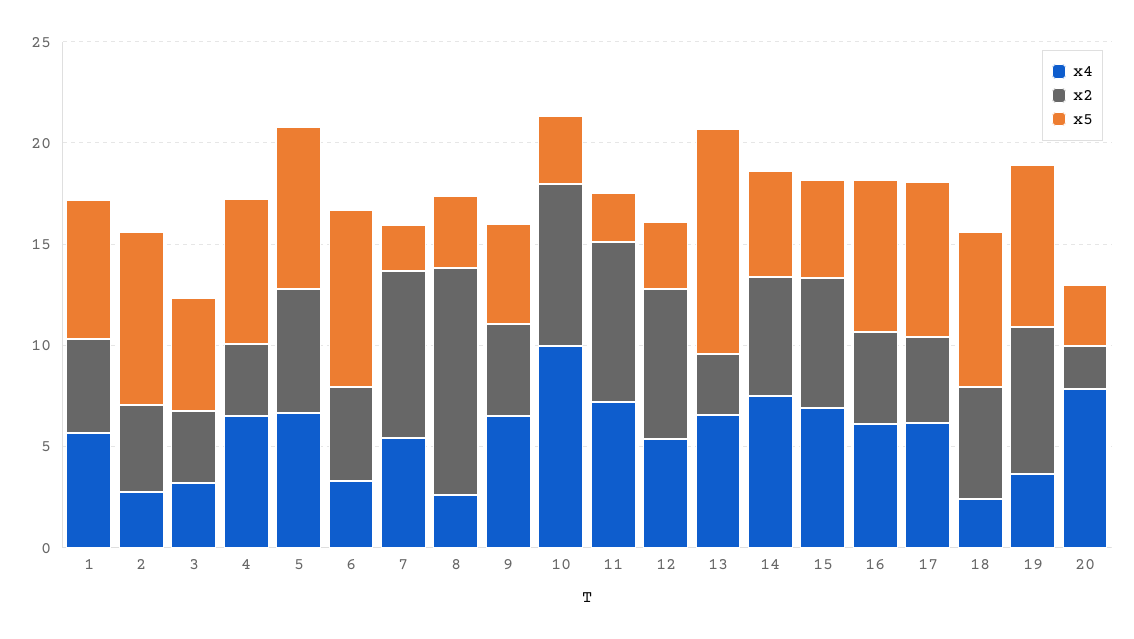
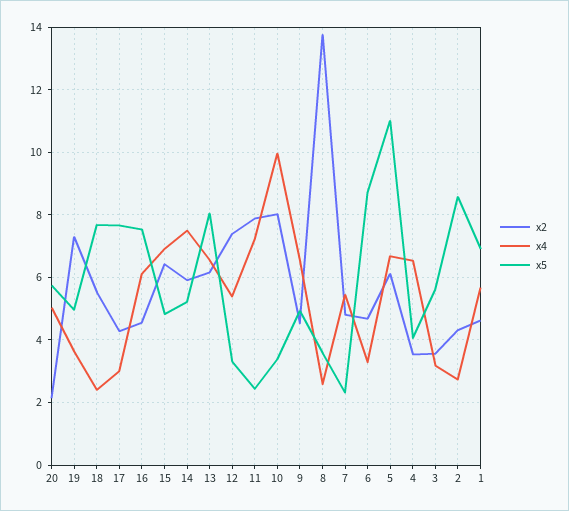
  {
    "x4": {
      "1": 5.6,
      "2": 2.8,
      "3": 3.2,
      "4": 6.6,
      "5": 6.6,
      "6": 3.2,
      "7": 5.4,
      "8": 2.6,
      "9": 6.6,
      "10": 10,
      "11": 7.2,
      "12": 5.4,
      "13": 6.6,
      "14": 7.4,
      "15": 7,
      "16": 6.2,
-     "17": 6,
+     "17": 3,
      "18": 2.4,
      "19": 3.6,
-     "20": 8
+     "20": 5
    },
    "x2": {
      "1": 4.6,
      "2": 4.4,
      "3": 3.6,
      "4": 3.6,
      "5": 6.2,
      "6": 4.6,
-     "7": 8,
+     "7": 4.8,
-     "8": 11,
+     "8": 13.8,
      "9": 4.6,
      "10": 8,
      "11": 7.8,
      "12": 7.4,
-     "13": 3,
+     "13": 6.2,
      "14": 6,
      "15": 6.4,
      "16": 4.6,
      "17": 4.2,
      "18": 5.6,
      "19": 7.2,
      "20": 2.2
    },
    "x5": {
      "1": 7,
      "2": 8.6,
      "3": 5.6,
-     "4": 7,
+     "4": 4,
-     "5": 8,
+     "5": 11,
      "6": 8.8,
      "7": 2.4,
      "8": 3.6,
      "9": 5,
      "10": 3.4,
      "11": 2.4,
      "12": 3.4,
-     "13": 11,
+     "13": 8,
      "14": 5.2,
      "15": 4.8,
      "16": 7.6,
      "17": 7.6,
      "18": 7.6,
-     "19": 8,
+     "19": 5,
-     "20": 3
+     "20": 5.8
    }
  }

